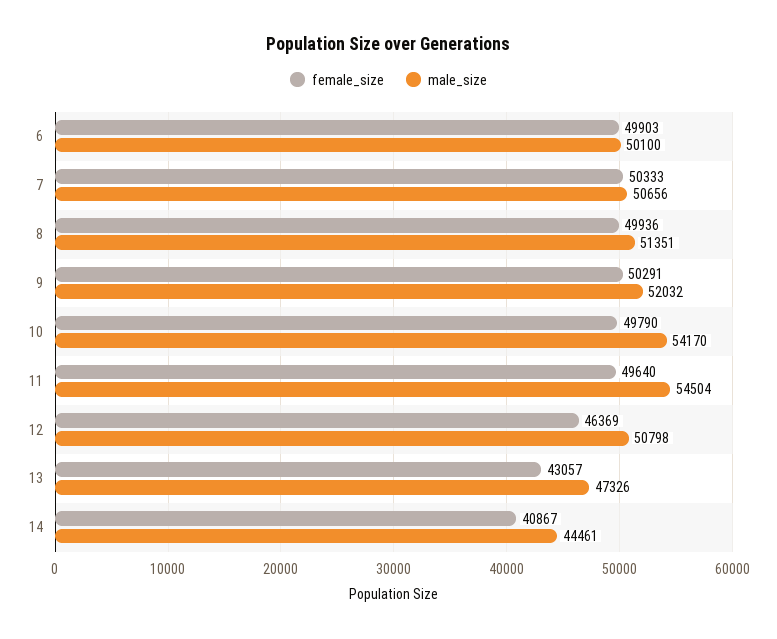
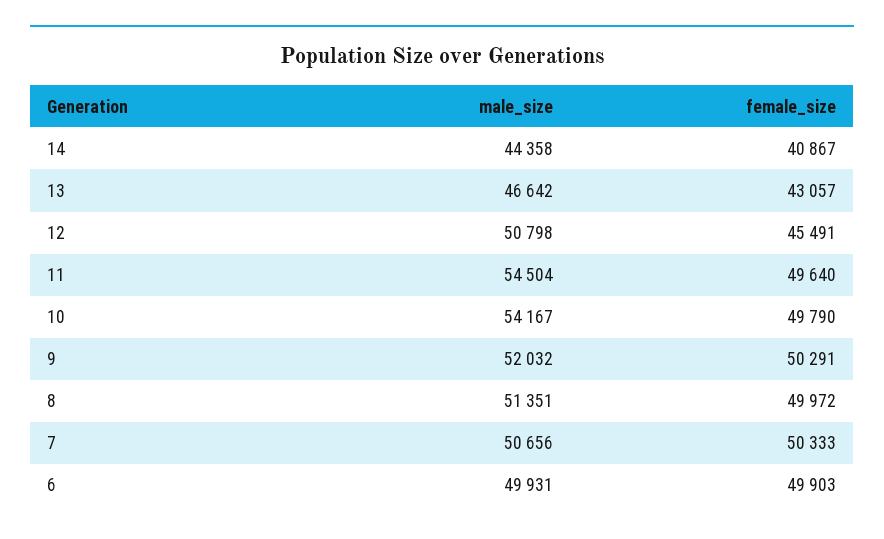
  {
    "female_size": {
      "6": 49903,
      "7": 50333,
-     "8": 49936,
+     "8": 49972,
      "9": 50291,
      "10": 49790,
      "11": 49640,
-     "12": 46369,
+     "12": 45491,
      "13": 43057,
      "14": 40867
    },
    "male_size": {
-     "6": 50100,
+     "6": 49931,
      "7": 50656,
      "8": 51351,
      "9": 52032,
-     "10": 54170,
+     "10": 54167,
      "11": 54504,
      "12": 50798,
-     "13": 47326,
+     "13": 46642,
-     "14": 44461
+     "14": 44358
    }
  }

